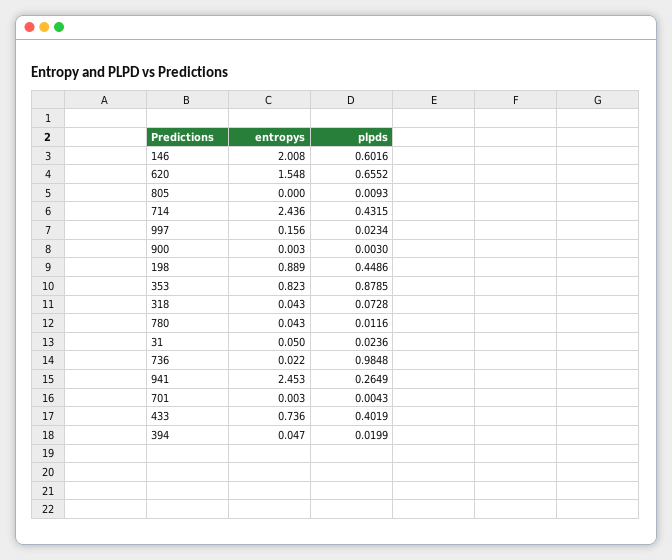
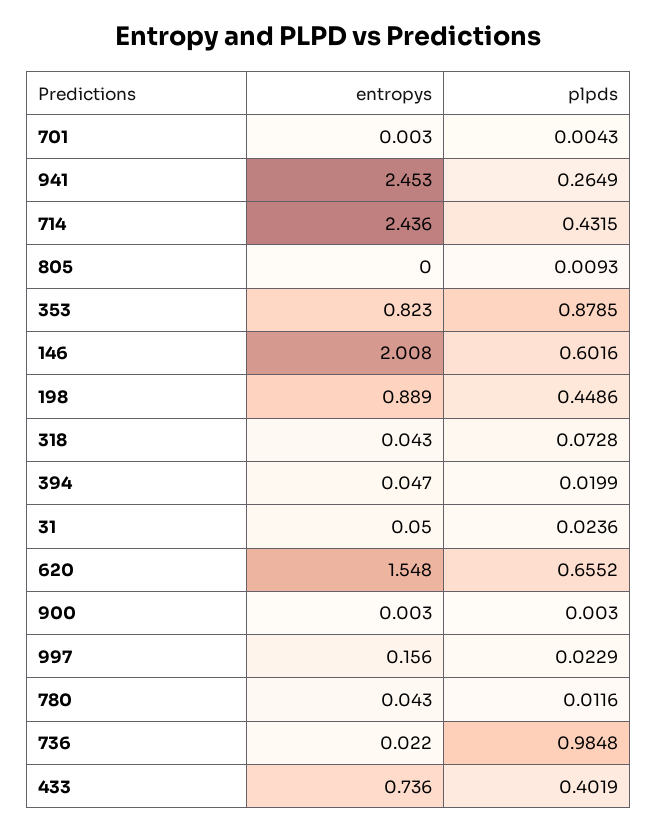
  {
    "entropys": {
      "146": 2.008,
      "620": 1.548,
      "805": 0,
      "714": 2.436,
      "997": 0.156,
      "900": 0.003,
      "198": 0.889,
      "353": 0.823,
      "318": 0.043,
      "780": 0.043,
      "31": 0.05,
      "736": 0.022,
      "941": 2.453,
      "701": 0.003,
      "433": 0.736,
      "394": 0.047
    },
    "plpds": {
      "146": 0.6016,
      "620": 0.6552,
      "805": 0.0093,
      "714": 0.4315,
-     "997": 0.0234,
+     "997": 0.0229,
      "900": 0.003,
      "198": 0.4486,
      "353": 0.8785,
      "318": 0.0728,
      "780": 0.0116,
      "31": 0.0236,
      "736": 0.9848,
      "941": 0.2649,
      "701": 0.0043,
      "433": 0.4019,
      "394": 0.0199
    }
  }

